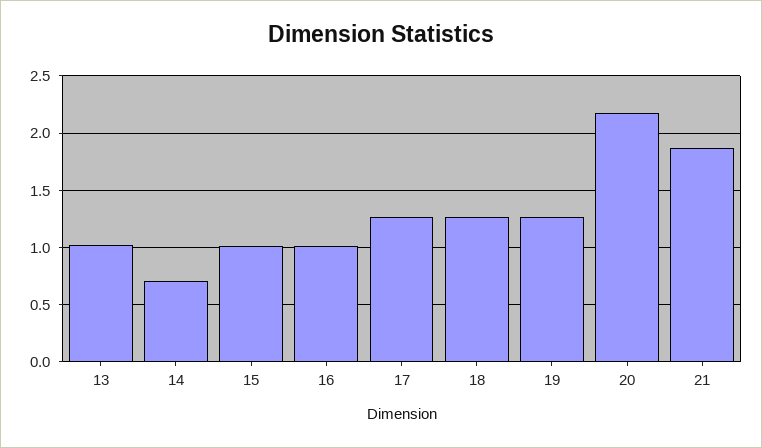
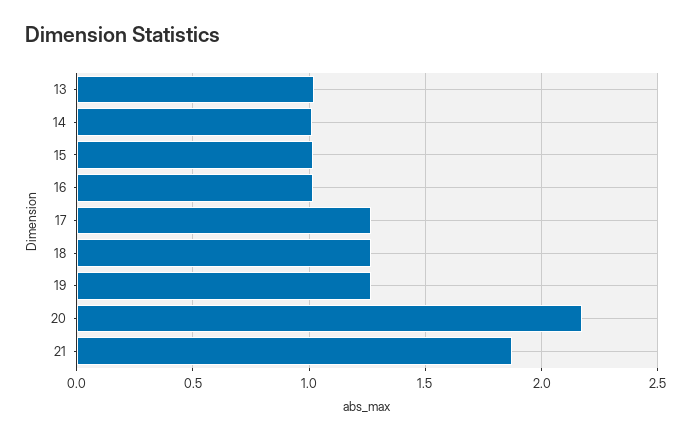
  {
    "13": 1,
-   "14": 0.7,
+   "14": 1,
    "15": 1,
    "16": 1,
    "17": 1.25,
    "18": 1.25,
    "19": 1.25,
    "20": 2.15,
    "21": 1.85
  }

